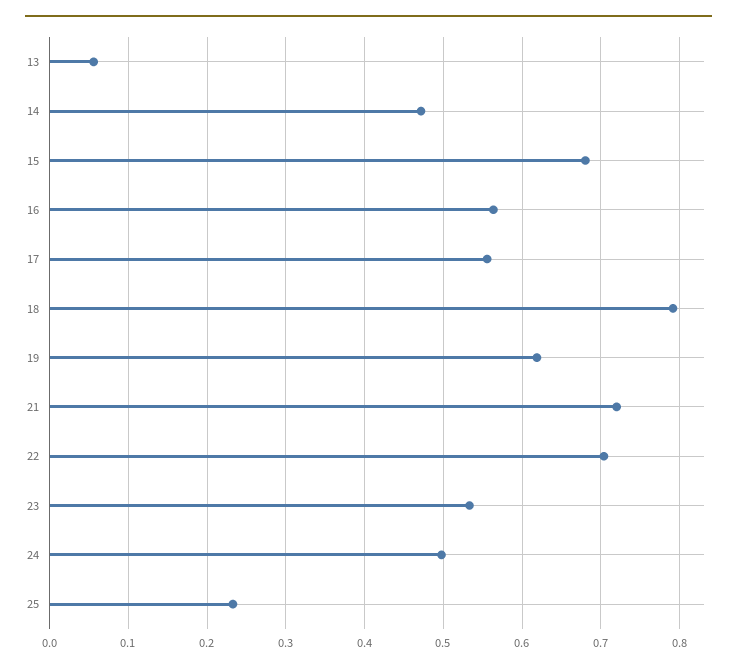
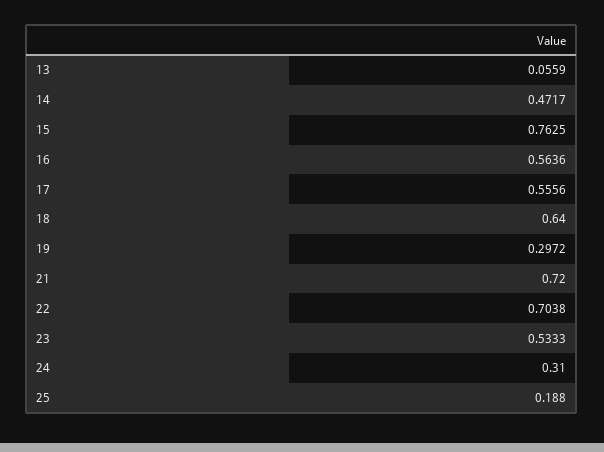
  {
    "13": 0.0559,
    "14": 0.4717,
-   "15": 0.68,
+   "15": 0.7625,
    "16": 0.5636,
    "17": 0.5556,
-   "18": 0.79,
+   "18": 0.64,
-   "19": 0.62,
+   "19": 0.2972,
    "21": 0.72,
    "22": 0.7038,
    "23": 0.5333,
-   "24": 0.5,
+   "24": 0.31,
-   "25": 0.23
+   "25": 0.188
  }

